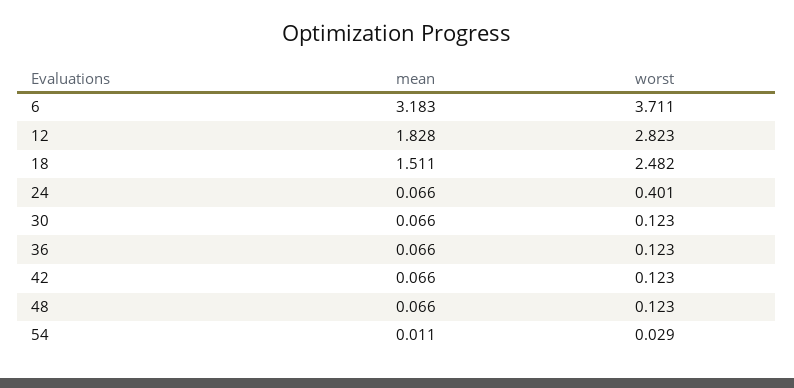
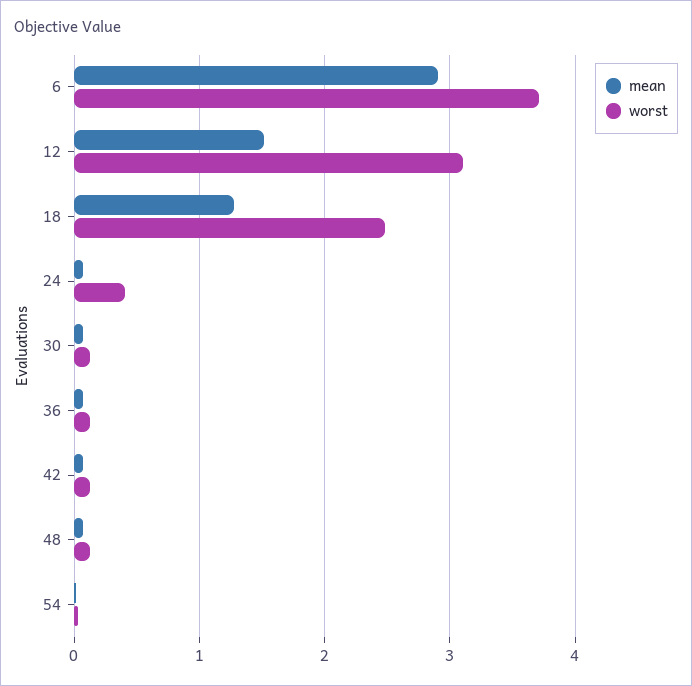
  {
    "mean": {
-     "6": 3.183,
+     "6": 2.9,
-     "12": 1.828,
+     "12": 1.5,
-     "18": 1.511,
+     "18": 1.3,
      "24": 0.066,
      "30": 0.066,
      "36": 0.066,
      "42": 0.066,
      "48": 0.066,
      "54": 0.011
    },
    "worst": {
      "6": 3.711,
-     "12": 2.823,
+     "12": 3.1,
      "18": 2.482,
      "24": 0.401,
      "30": 0.123,
      "36": 0.123,
      "42": 0.123,
      "48": 0.123,
      "54": 0.029
    }
  }

